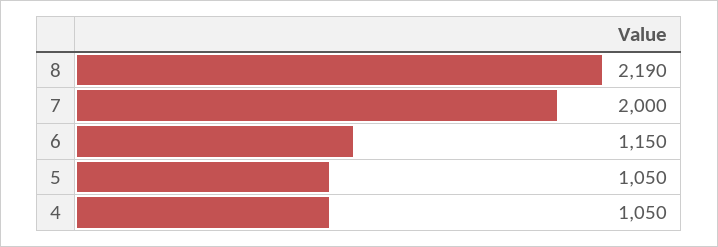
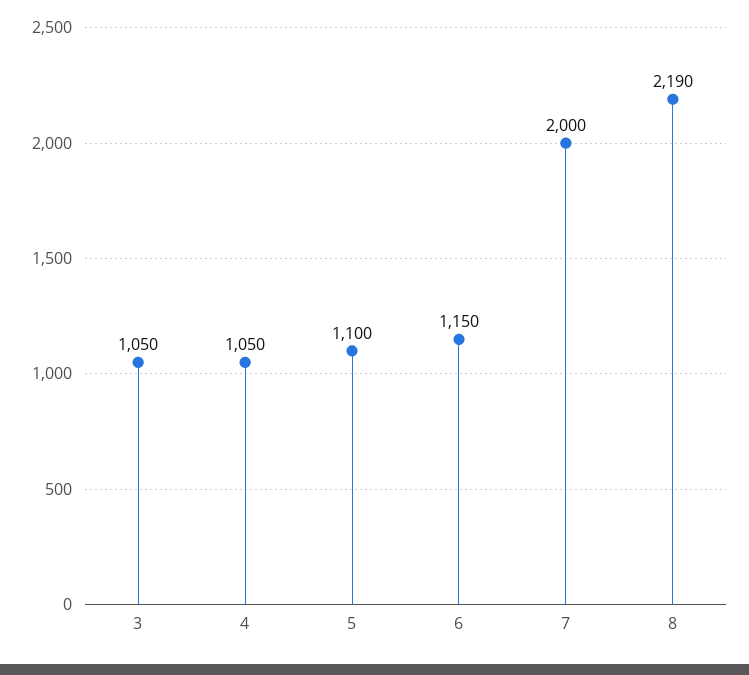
  {
    "8": 2190,
    "7": 2000,
    "6": 1150,
-   "5": 1050,
+   "5": 1100,
-   "4": 1050
+   "4": 1050,
+   "3": 1050
  }

